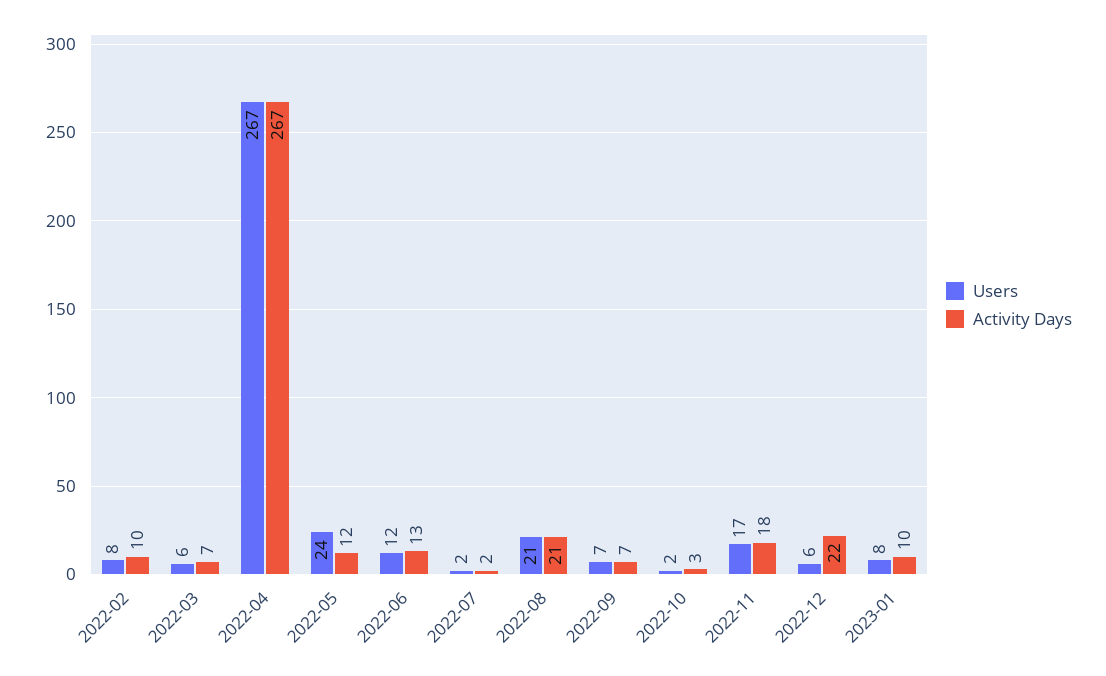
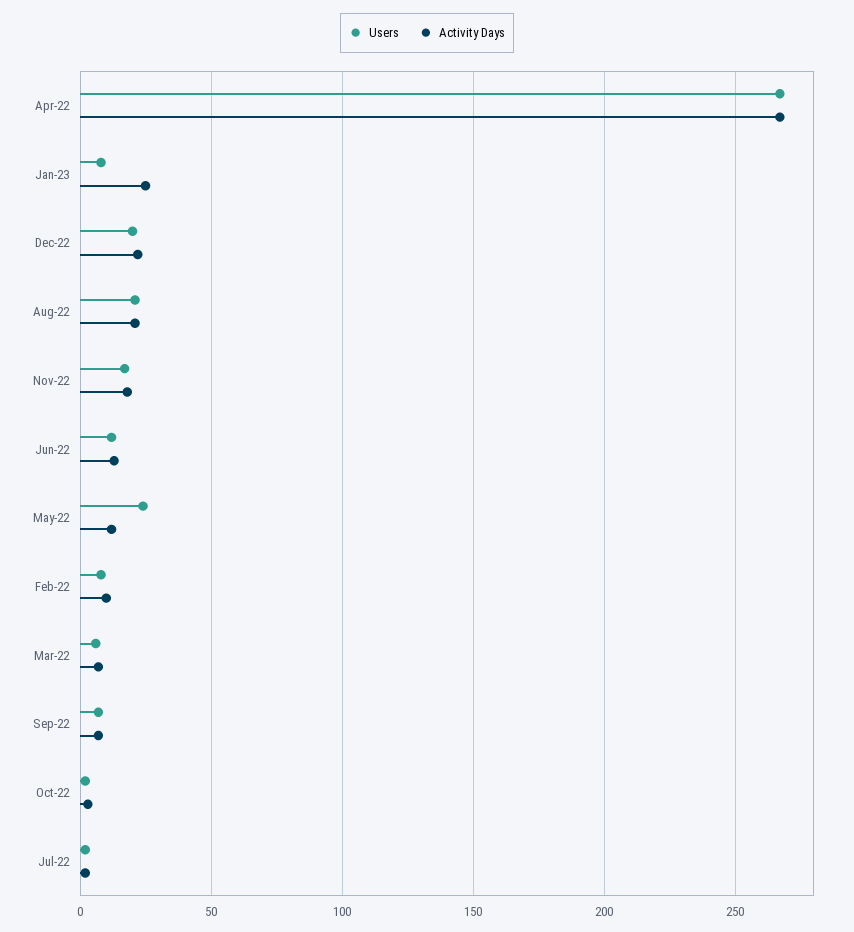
  {
    "Users": {
      "2022-02": 8,
      "2022-03": 6,
      "2022-04": 267,
      "2022-05": 24,
      "2022-06": 12,
      "2022-07": 2,
      "2022-08": 21,
      "2022-09": 7,
      "2022-10": 2,
      "2022-11": 17,
-     "2022-12": 6,
+     "2022-12": 20,
      "2023-01": 8
    },
    "Activity Days": {
      "2022-02": 10,
      "2022-03": 7,
      "2022-04": 267,
      "2022-05": 12,
      "2022-06": 13,
      "2022-07": 2,
      "2022-08": 21,
      "2022-09": 7,
      "2022-10": 3,
      "2022-11": 18,
      "2022-12": 22,
-     "2023-01": 10
+     "2023-01": 25
    }
  }

